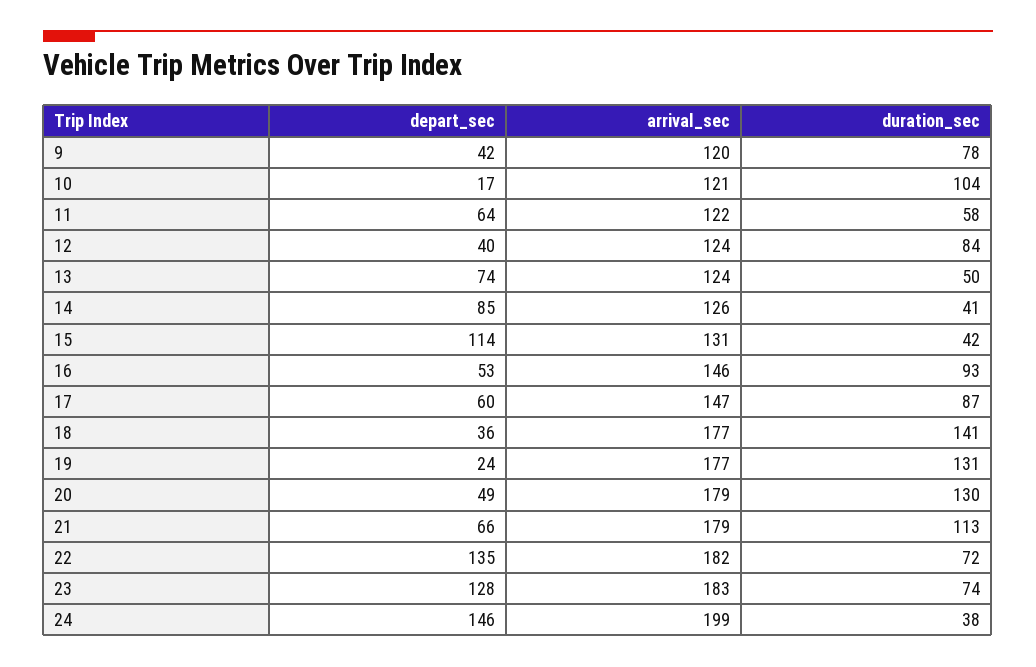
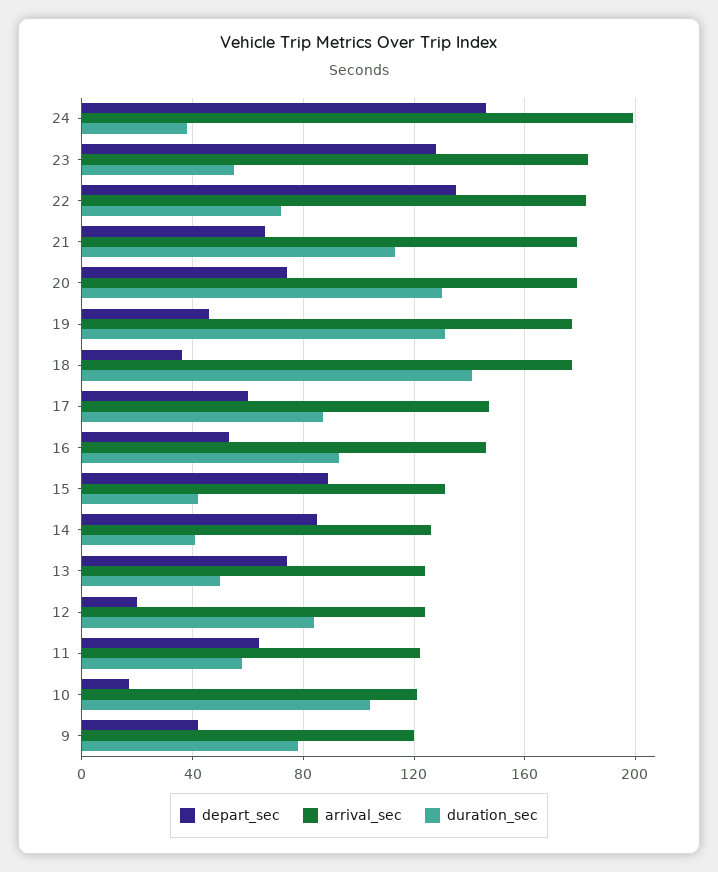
  {
    "depart_sec": {
      "9": 42,
      "10": 17,
      "11": 64,
-     "12": 40,
+     "12": 20,
      "13": 74,
      "14": 85,
-     "15": 114,
+     "15": 90,
      "16": 53,
      "17": 60,
      "18": 36,
-     "19": 24,
+     "19": 45,
-     "20": 49,
+     "20": 75,
      "21": 66,
      "22": 135,
      "23": 128,
      "24": 146
    },
    "arrival_sec": {
      "9": 120,
      "10": 121,
      "11": 122,
      "12": 124,
      "13": 124,
      "14": 126,
      "15": 131,
      "16": 146,
      "17": 147,
      "18": 177,
      "19": 177,
      "20": 179,
      "21": 179,
      "22": 182,
      "23": 183,
      "24": 199
    },
    "duration_sec": {
      "9": 78,
      "10": 104,
      "11": 58,
      "12": 84,
      "13": 50,
      "14": 41,
      "15": 42,
      "16": 93,
      "17": 87,
      "18": 141,
      "19": 131,
      "20": 130,
      "21": 113,
      "22": 72,
-     "23": 74,
+     "23": 55,
      "24": 38
    }
  }

